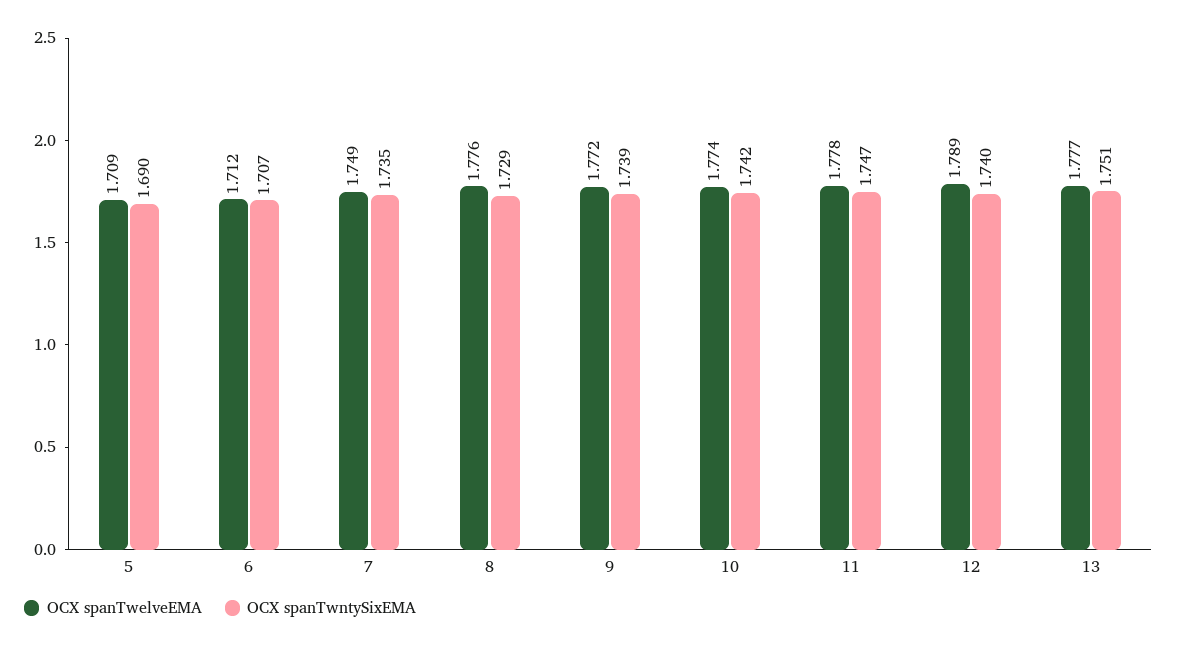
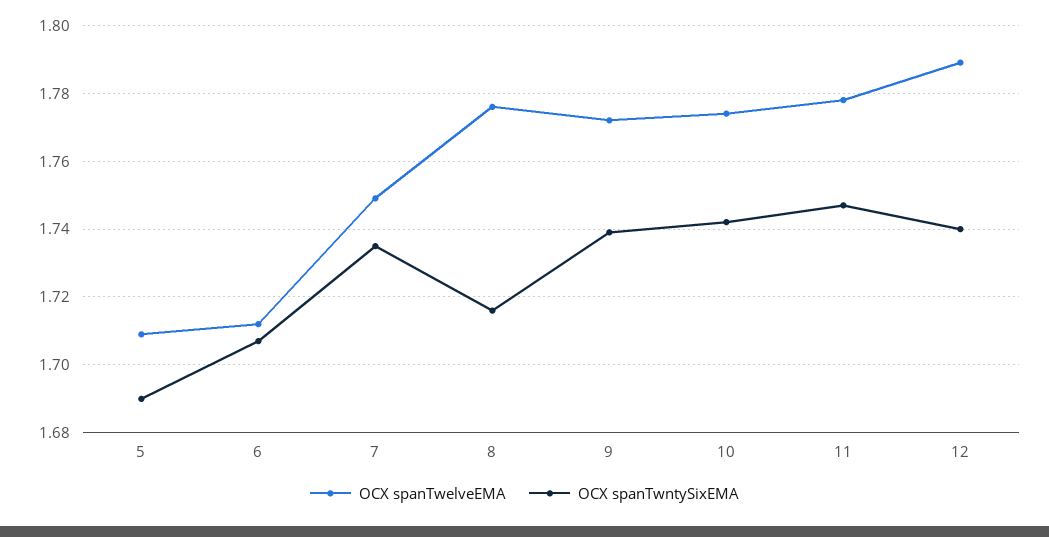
  {
    "OCX spanTwelveEMA": {
      "5": 1.709,
      "6": 1.712,
      "7": 1.749,
      "8": 1.776,
      "9": 1.772,
      "10": 1.774,
      "11": 1.778,
-     "12": 1.789,
+     "12": 1.789
-     "13": 1.777
    },
    "OCX spanTwntySixEMA": {
      "5": 1.69,
      "6": 1.707,
      "7": 1.735,
-     "8": 1.729,
+     "8": 1.715,
      "9": 1.739,
      "10": 1.742,
      "11": 1.747,
-     "12": 1.74,
+     "12": 1.74
-     "13": 1.751
    }
  }

